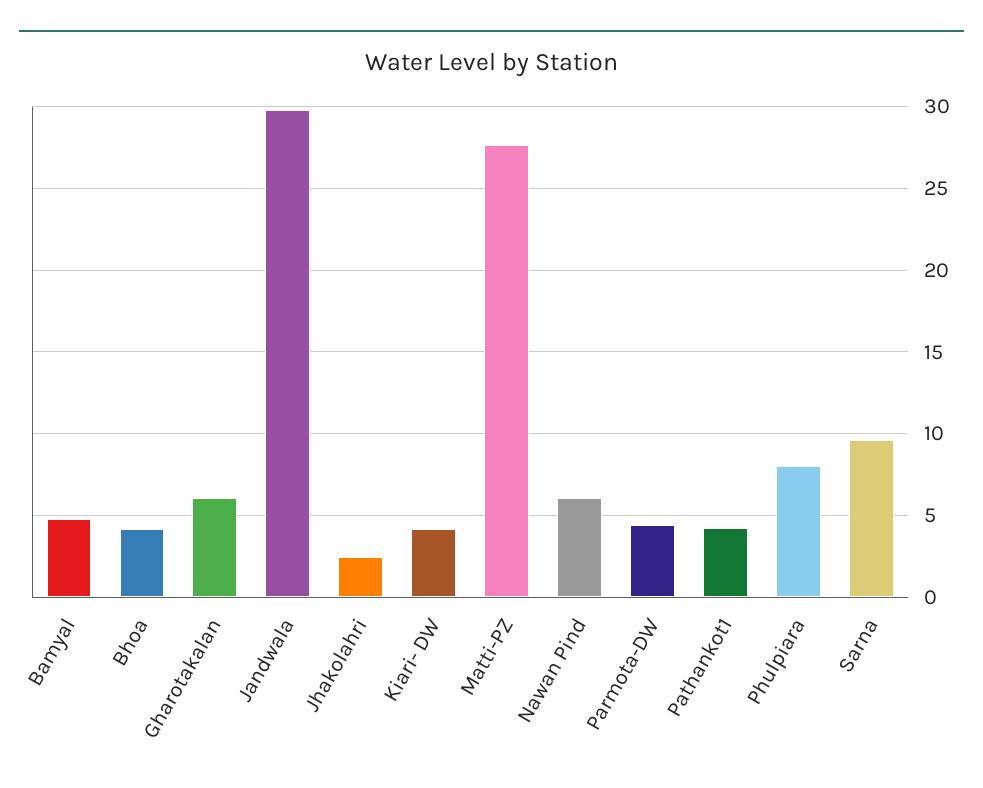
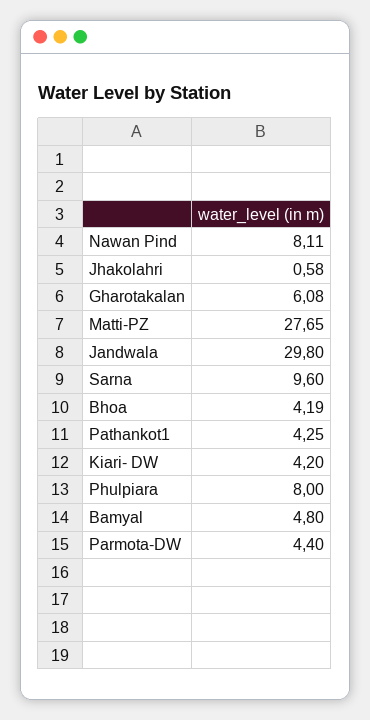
  {
    "Bamyal": 4.8,
    "Bhoa": 4.19,
    "Gharotakalan": 6.08,
    "Jandwala": 29.8,
-   "Jhakolahri": 2.5,
+   "Jhakolahri": 0.58,
    "Kiari- DW": 4.2,
    "Matti-PZ": 27.65,
-   "Nawan Pind": 6,
+   "Nawan Pind": 8.11,
    "Parmota-DW": 4.4,
    "Pathankot1": 4.25,
    "Phulpiara": 8,
    "Sarna": 9.6
  }

